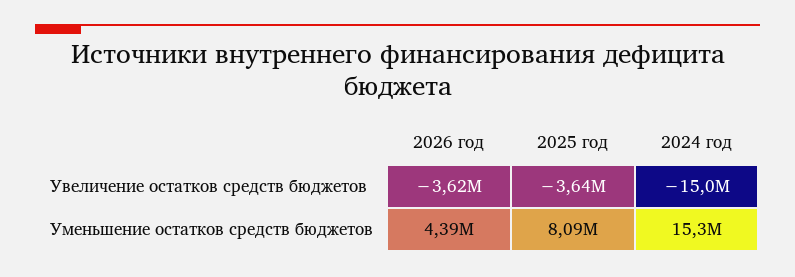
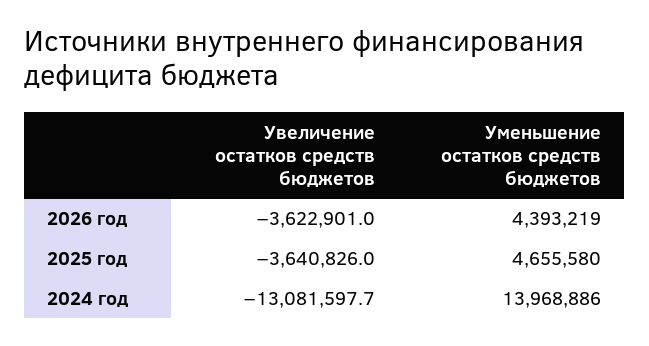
  {
    "2026 год": {
      "Увеличение остатков средств бюджетов": -3622901,
      "Уменьшение остатков средств бюджетов": 4393219
    },
    "2025 год": {
      "Увеличение остатков средств бюджетов": -3640826,
-     "Уменьшение остатков средств бюджетов": 8090000
+     "Уменьшение остатков средств бюджетов": 4655580
    },
    "2024 год": {
-     "Увеличение остатков средств бюджетов": -15000000,
+     "Увеличение остатков средств бюджетов": -13081597.7,
-     "Уменьшение остатков средств бюджетов": 15300000
+     "Уменьшение остатков средств бюджетов": 13968886
    }
  }

